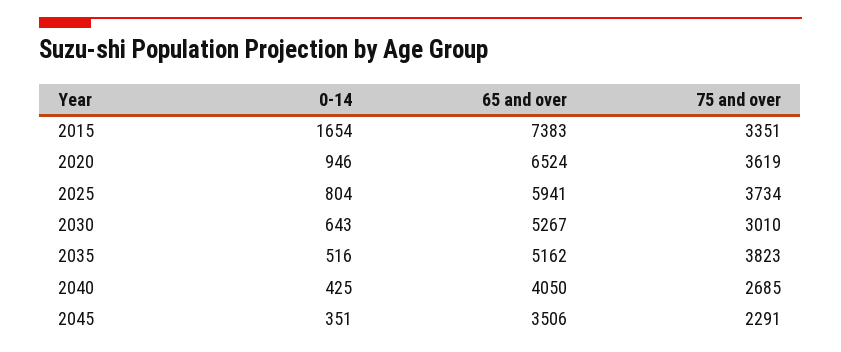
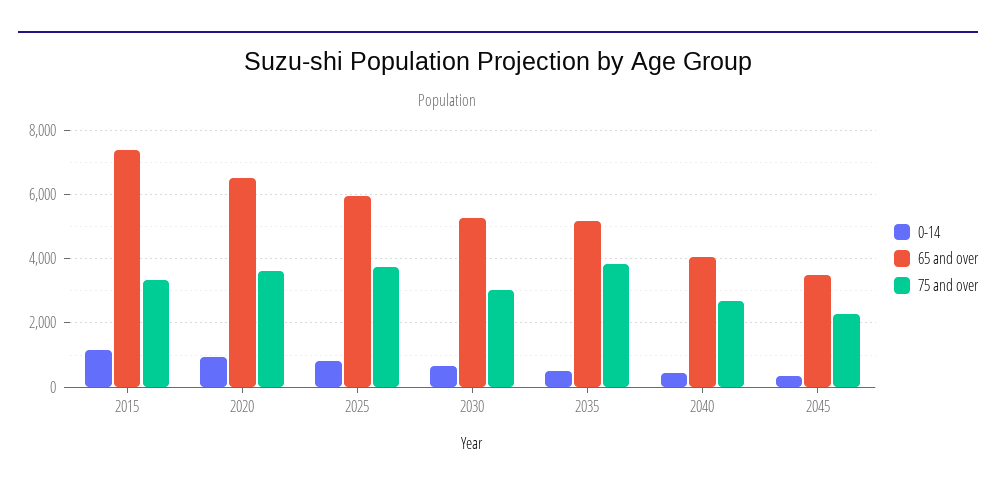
  {
    "0-14": {
-     "2015": 1654,
+     "2015": 1200,
      "2020": 946,
      "2025": 804,
      "2030": 643,
      "2035": 516,
      "2040": 425,
      "2045": 351
    },
    "65 and over": {
      "2015": 7383,
      "2020": 6524,
      "2025": 5941,
      "2030": 5267,
      "2035": 5162,
      "2040": 4050,
      "2045": 3506
    },
    "75 and over": {
      "2015": 3351,
      "2020": 3619,
      "2025": 3734,
      "2030": 3010,
      "2035": 3823,
      "2040": 2685,
      "2045": 2291
    }
  }

